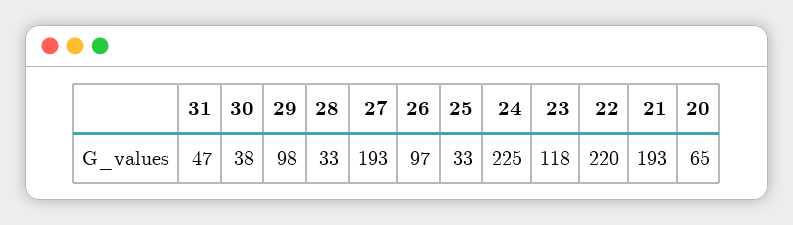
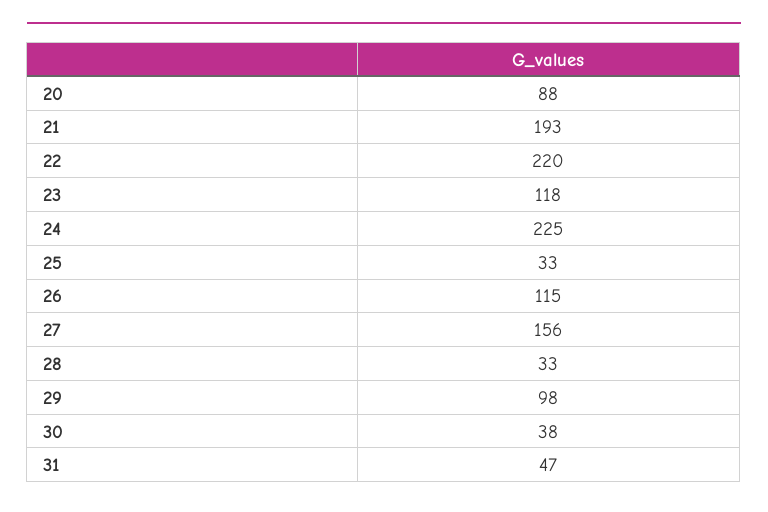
  {
    "31": 47,
    "30": 38,
    "29": 98,
    "28": 33,
-   "27": 193,
+   "27": 156,
-   "26": 97,
+   "26": 115,
    "25": 33,
    "24": 225,
    "23": 118,
    "22": 220,
    "21": 193,
-   "20": 65
+   "20": 88
  }

